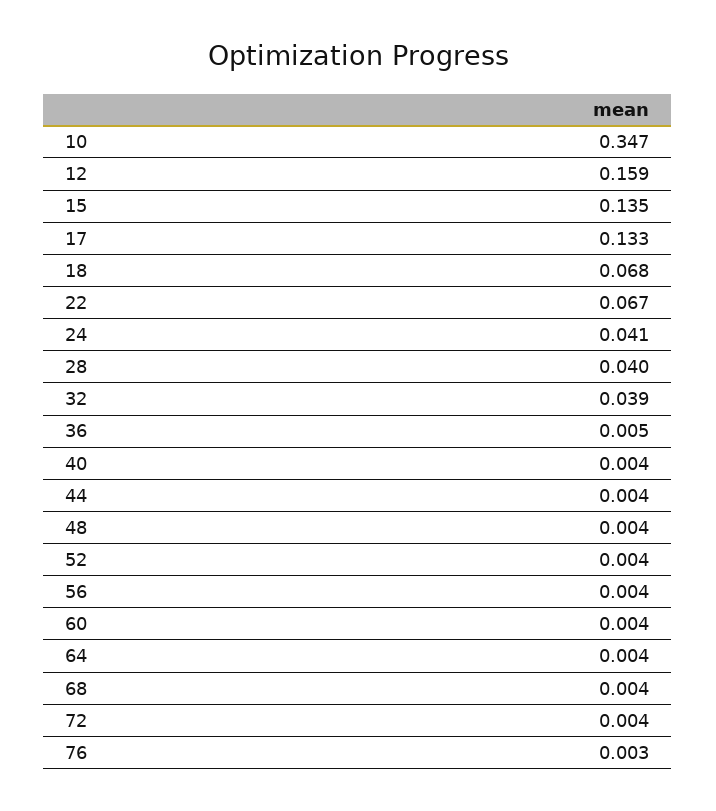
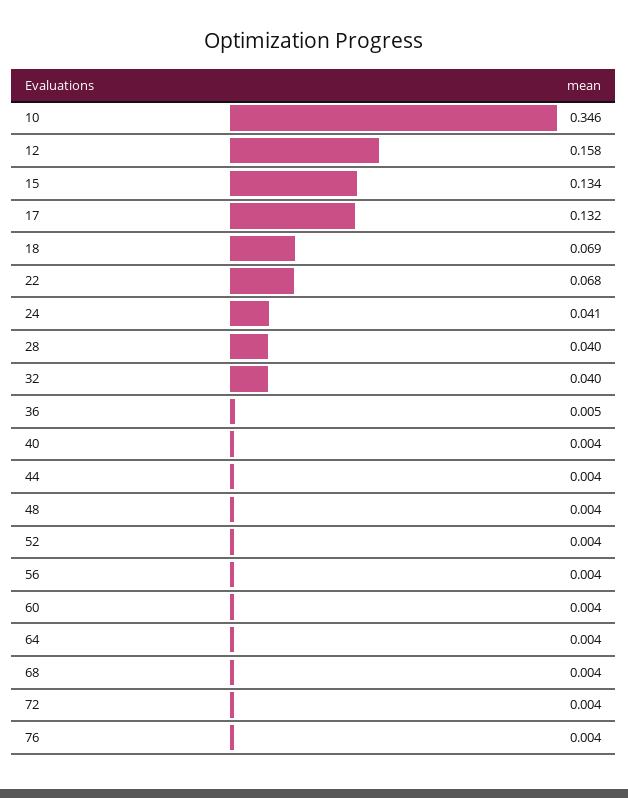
  {
-   "10": 0.347,
+   "10": 0.346,
-   "12": 0.159,
+   "12": 0.158,
-   "15": 0.135,
+   "15": 0.134,
-   "17": 0.133,
+   "17": 0.132,
-   "18": 0.068,
+   "18": 0.069,
-   "22": 0.067,
+   "22": 0.068,
    "24": 0.041,
    "28": 0.04,
-   "32": 0.039,
+   "32": 0.04,
    "36": 0.005,
    "40": 0.004,
    "44": 0.004,
    "48": 0.004,
    "52": 0.004,
    "56": 0.004,
    "60": 0.004,
    "64": 0.004,
    "68": 0.004,
    "72": 0.004,
-   "76": 0.003
+   "76": 0.004
  }

